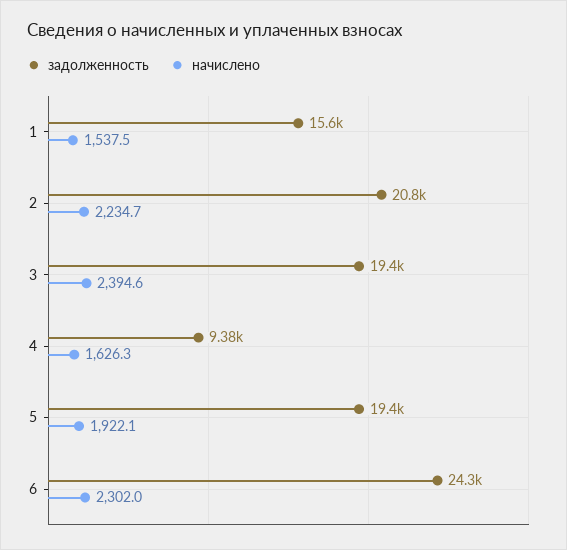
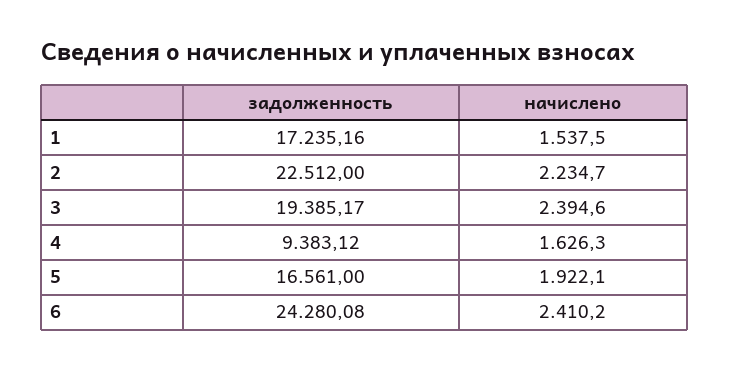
  {
    "задолженность": {
-     "1": 15600,
+     "1": 17235.16,
-     "2": 20800,
+     "2": 22512,
      "3": 19385.17,
      "4": 9383.12,
-     "5": 19400,
+     "5": 16561,
      "6": 24280.08
    },
    "начислено": {
      "1": 1537.5,
      "2": 2234.7,
      "3": 2394.6,
      "4": 1626.3,
      "5": 1922.1,
-     "6": 2302
+     "6": 2410.2
    }
  }

